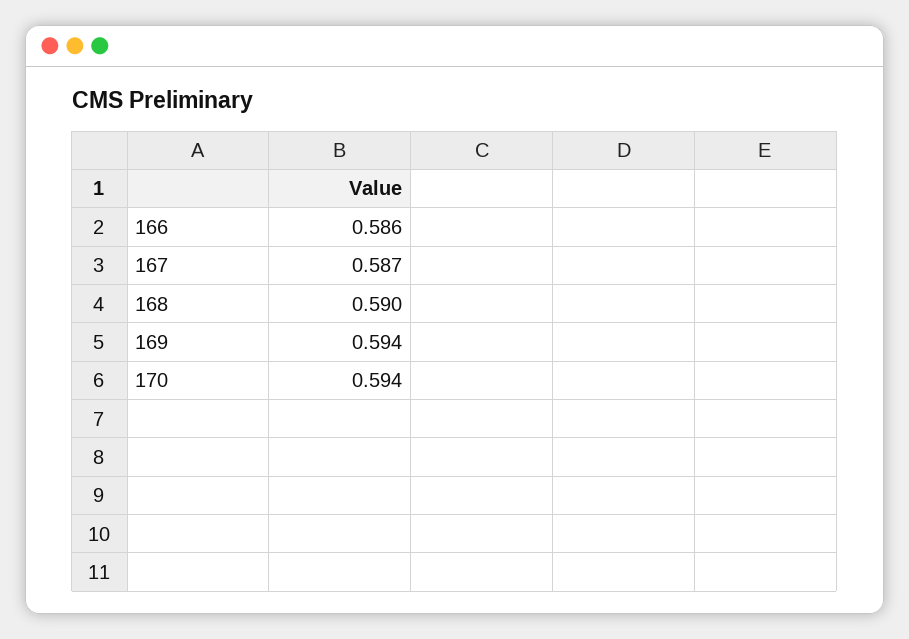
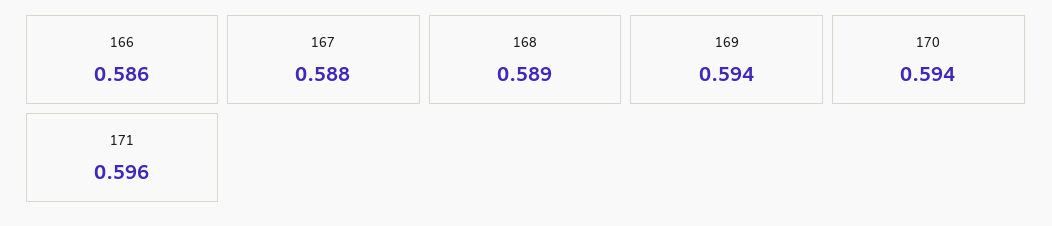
  {
    "166": 0.586,
-   "167": 0.587,
+   "167": 0.588,
-   "168": 0.59,
+   "168": 0.589,
    "169": 0.594,
-   "170": 0.594
+   "170": 0.594,
+   "171": 0.596
  }

